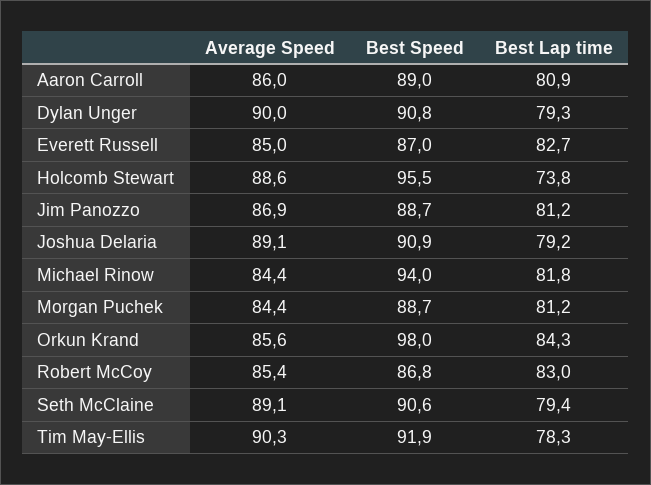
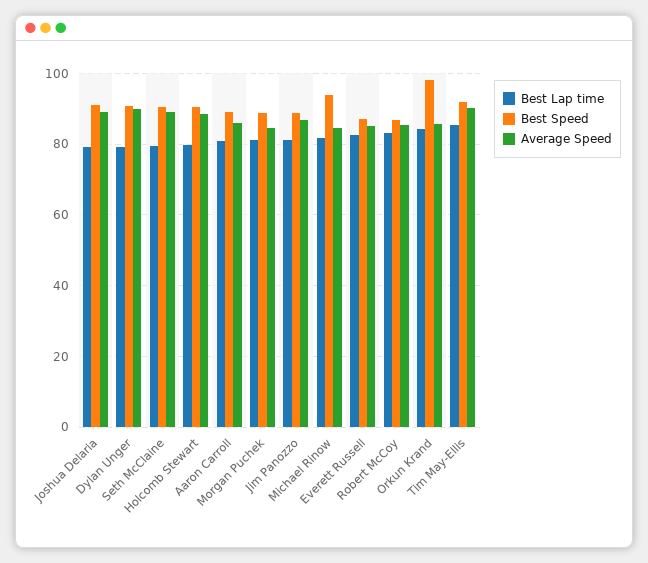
  {
    "Average Speed": {
      "Aaron Carroll": 86,
      "Dylan Unger": 90,
      "Everett Russell": 85,
      "Holcomb Stewart": 88.6,
      "Jim Panozzo": 86.9,
      "Joshua Delaria": 89.1,
      "Michael Rinow": 84.4,
      "Morgan Puchek": 84.4,
      "Orkun Krand": 85.6,
      "Robert McCoy": 85.4,
      "Seth McClaine": 89.1,
      "Tim May-Ellis": 90.3
    },
    "Best Speed": {
      "Aaron Carroll": 89,
      "Dylan Unger": 90.8,
      "Everett Russell": 87,
-     "Holcomb Stewart": 95.5,
+     "Holcomb Stewart": 90,
      "Jim Panozzo": 88.7,
      "Joshua Delaria": 90.9,
      "Michael Rinow": 94,
      "Morgan Puchek": 88.7,
      "Orkun Krand": 98,
      "Robert McCoy": 86.8,
      "Seth McClaine": 90.6,
      "Tim May-Ellis": 91.9
    },
    "Best Lap time": {
      "Aaron Carroll": 80.9,
      "Dylan Unger": 79.3,
      "Everett Russell": 82.7,
-     "Holcomb Stewart": 73.8,
+     "Holcomb Stewart": 80,
      "Jim Panozzo": 81.2,
      "Joshua Delaria": 79.2,
      "Michael Rinow": 81.8,
      "Morgan Puchek": 81.2,
      "Orkun Krand": 84.3,
      "Robert McCoy": 83,
      "Seth McClaine": 79.4,
-     "Tim May-Ellis": 78.3
+     "Tim May-Ellis": 86
    }
  }

